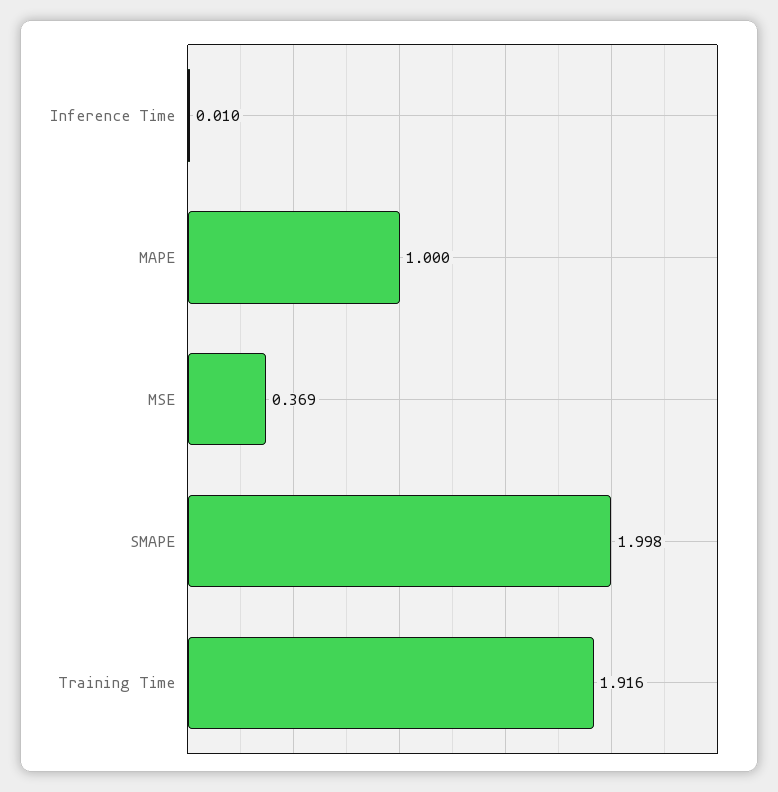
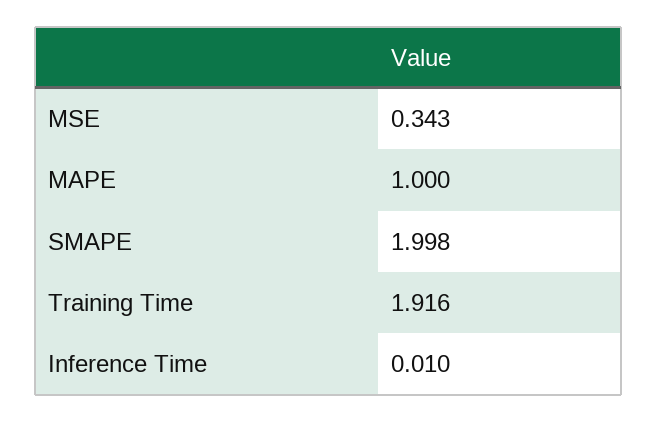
  {
    "Inference Time": 0.01,
    "MAPE": 1,
-   "MSE": 0.369,
+   "MSE": 0.343,
    "SMAPE": 1.998,
    "Training Time": 1.916
  }

